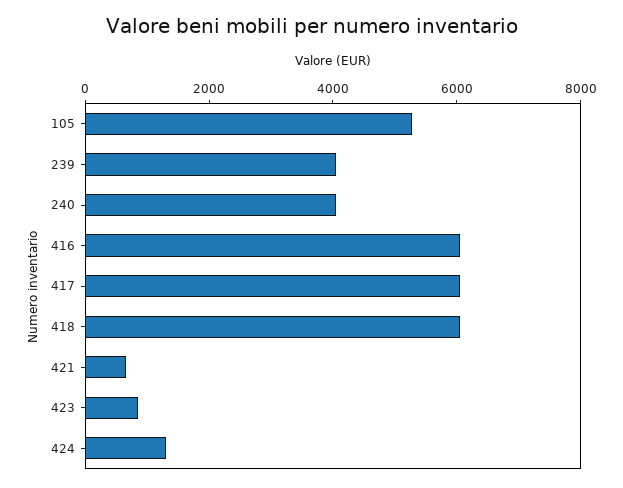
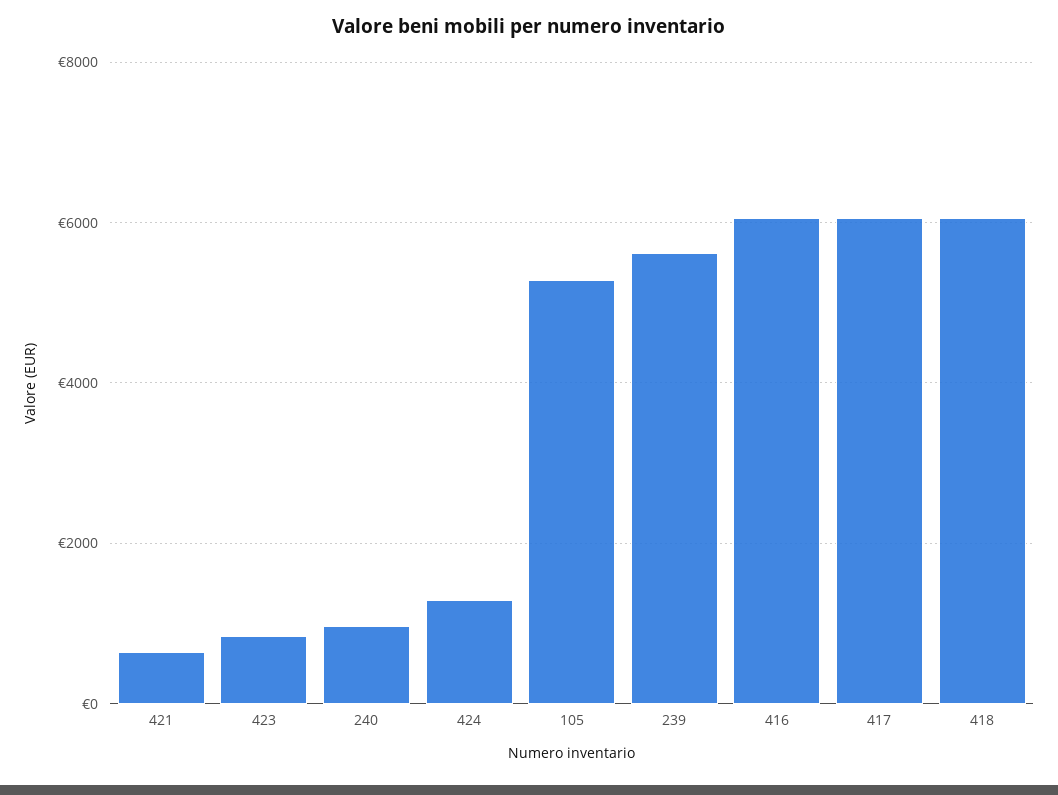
  {
    "105": 5200,
-   "239": 4000,
+   "239": 5600,
-   "240": 4000,
+   "240": 1000,
    "416": 6000,
    "417": 6000,
    "418": 6000,
    "421": 600,
    "423": 800,
    "424": 1400
  }

